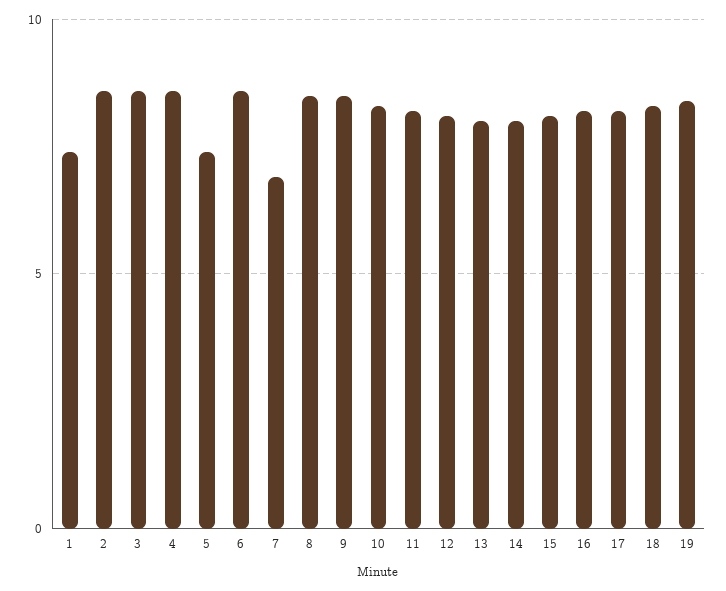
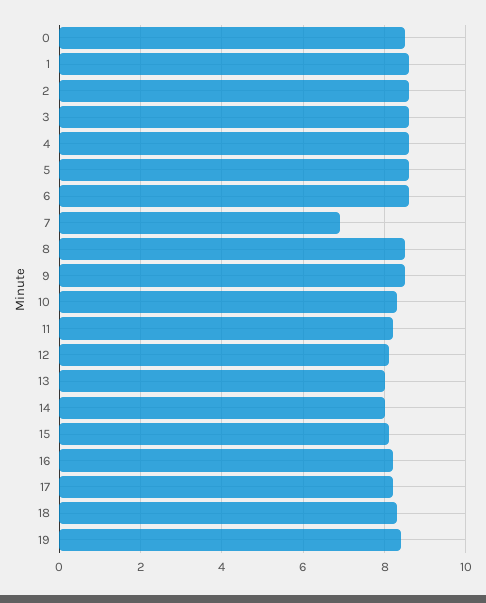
  {
-   "1": 7.5,
+   "1": 8.5,
    "2": 8.5,
    "3": 8.5,
    "4": 8.5,
-   "5": 7.5,
+   "5": 8.5,
    "6": 8.5,
    "7": 7,
    "8": 8.5,
    "9": 8.5,
    "10": 8.5,
    "11": 8,
    "12": 8,
    "13": 8,
    "14": 8,
    "15": 8,
    "16": 8,
    "17": 8,
    "18": 8.5,
-   "19": 8.5
+   "19": 8.5,
+   "0": 8.5
  }

